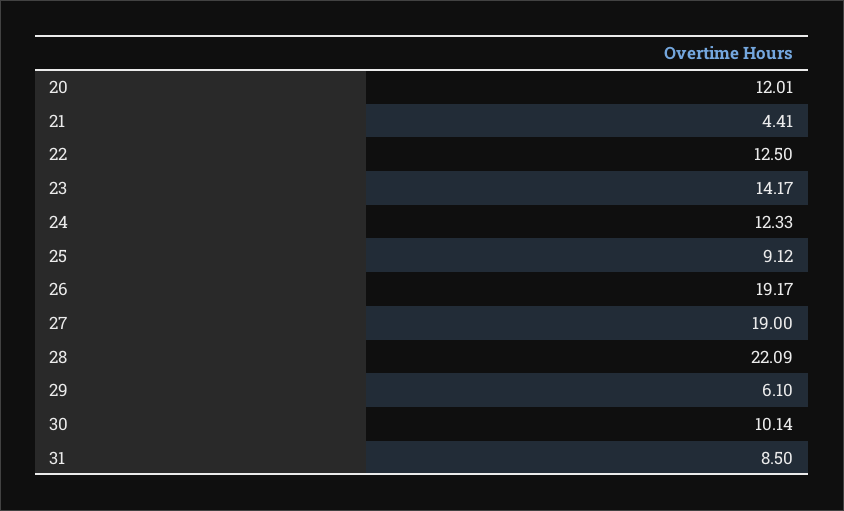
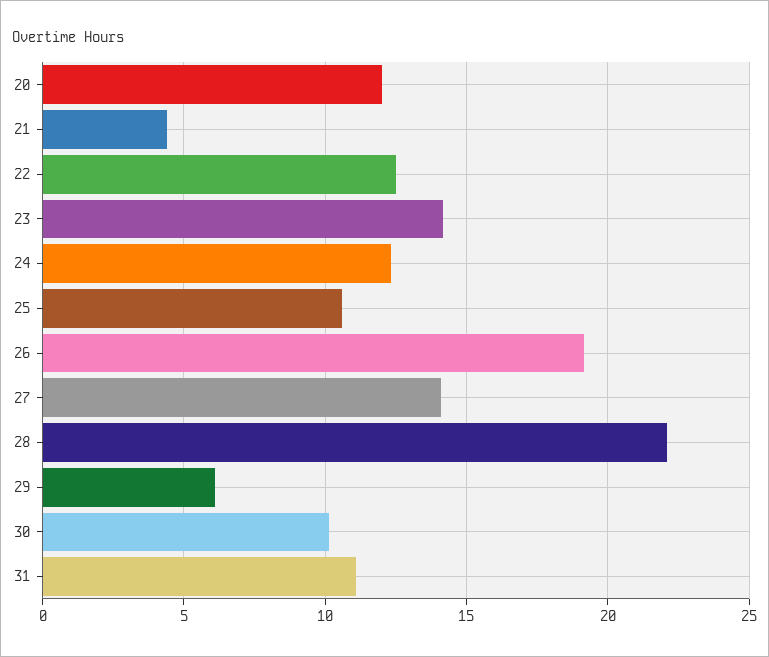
  {
    "20": 12.01,
    "21": 4.41,
    "22": 12.5,
    "23": 14.17,
    "24": 12.33,
-   "25": 9.12,
+   "25": 10.5,
    "26": 19.17,
-   "27": 19,
+   "27": 14,
    "28": 22.09,
    "29": 6.1,
    "30": 10.14,
-   "31": 8.5
+   "31": 11
  }

